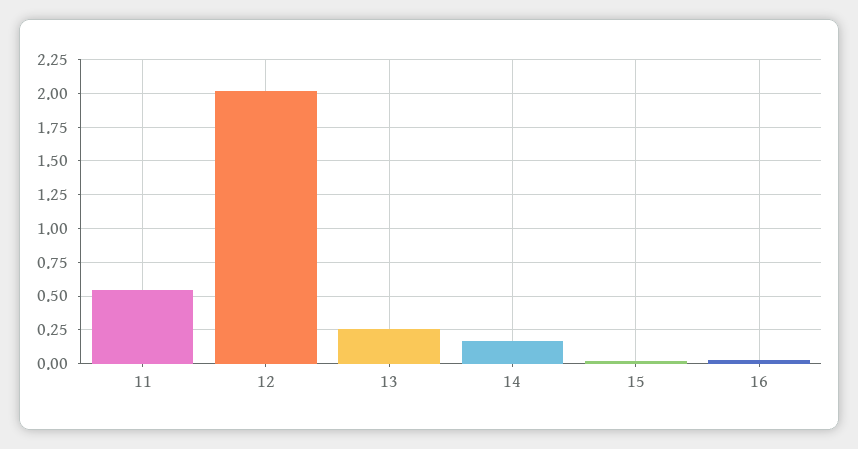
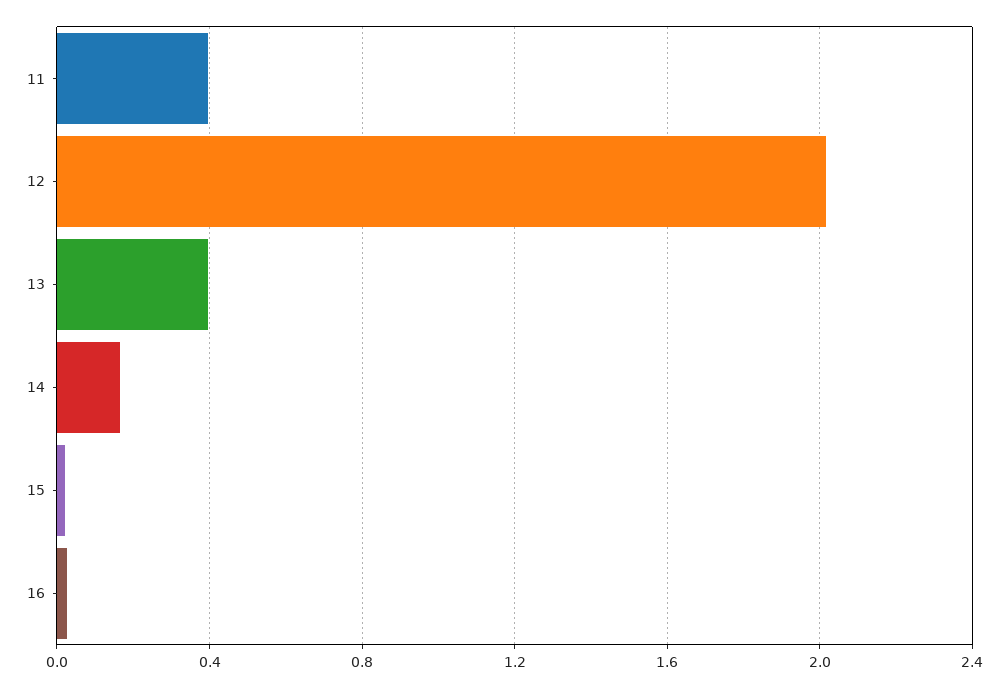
  {
-   "11": 0.55,
+   "11": 0.4,
    "12": 2,
-   "13": 0.25,
+   "13": 0.4,
    "14": 0.15,
    "15": 0,
    "16": 0.05
  }

